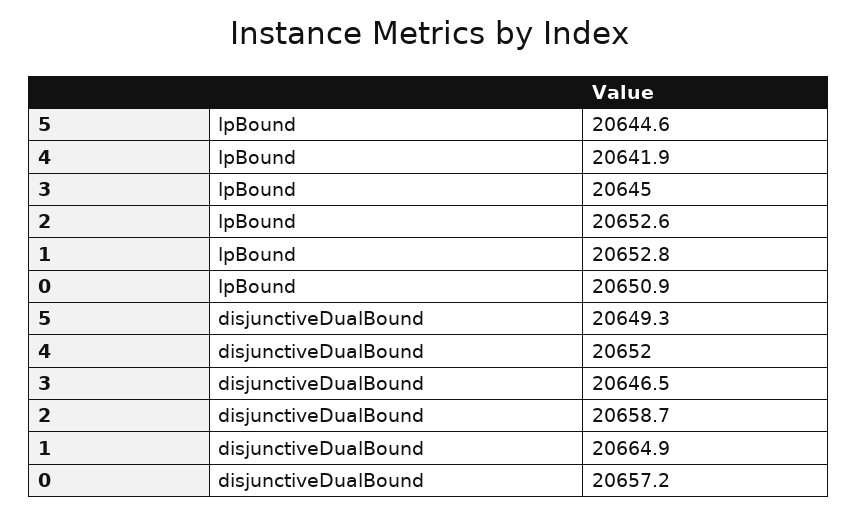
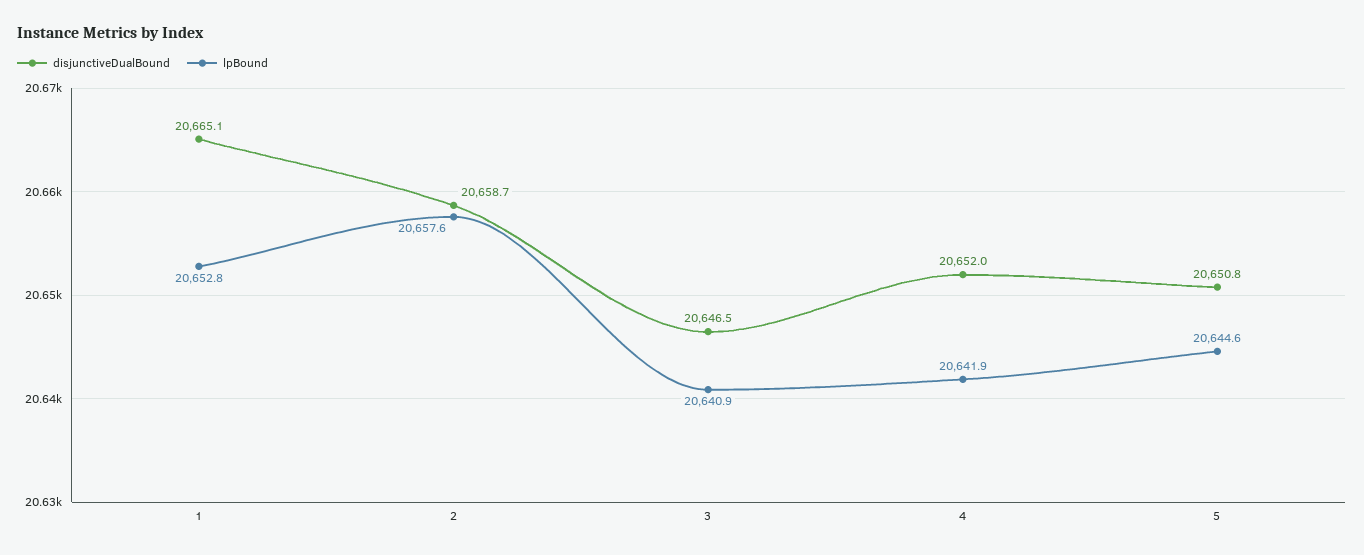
  {
    "lpBound": {
      "5": 20644.6,
      "4": 20641.9,
-     "3": 20645,
+     "3": 20640.9,
-     "2": 20652.6,
+     "2": 20657.6,
-     "1": 20652.8,
+     "1": 20652.8
-     "0": 20650.9
    },
    "disjunctiveDualBound": {
-     "5": 20649.3,
+     "5": 20650.8,
      "4": 20652,
      "3": 20646.5,
      "2": 20658.7,
-     "1": 20664.9,
+     "1": 20665.1
-     "0": 20657.2
    }
  }

